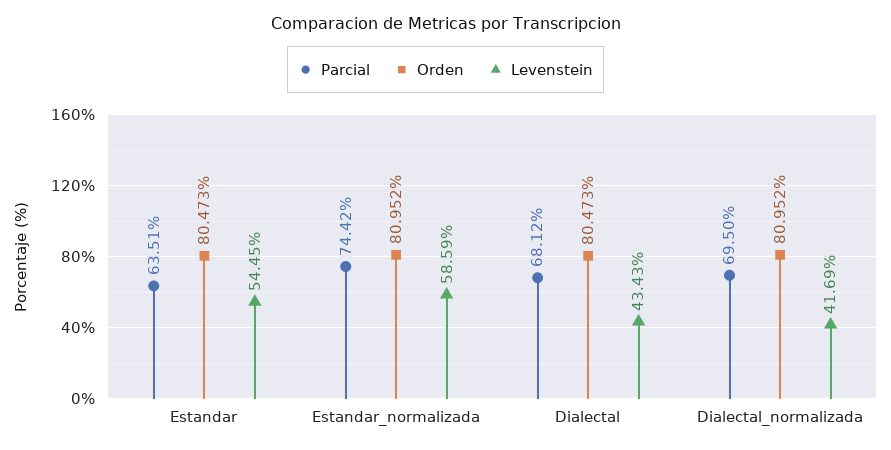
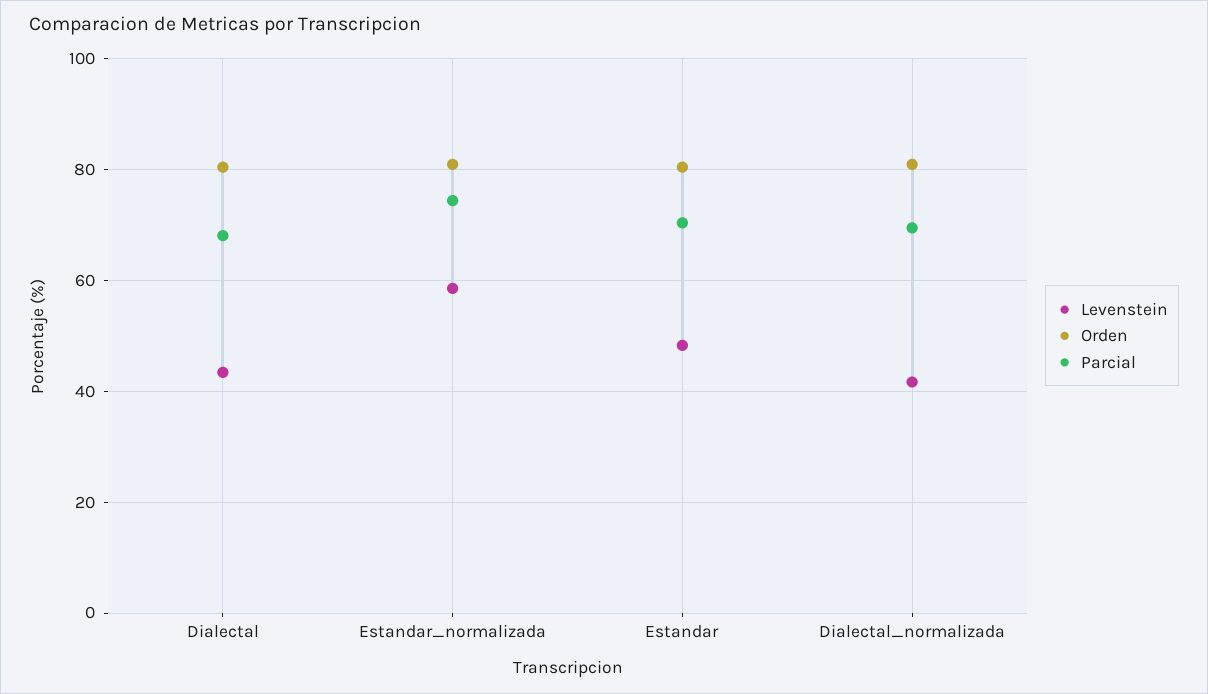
  {
    "Parcial": {
-     "Estandar": 63.51,
+     "Estandar": 70,
      "Estandar_normalizada": 74.42,
      "Dialectal": 68.12,
      "Dialectal_normalizada": 69.5
    },
    "Orden": {
      "Estandar": 80.473,
      "Estandar_normalizada": 80.952,
      "Dialectal": 80.473,
      "Dialectal_normalizada": 80.952
    },
    "Levenstein": {
-     "Estandar": 54.45,
+     "Estandar": 48,
      "Estandar_normalizada": 58.59,
      "Dialectal": 43.43,
      "Dialectal_normalizada": 41.69
    }
  }

